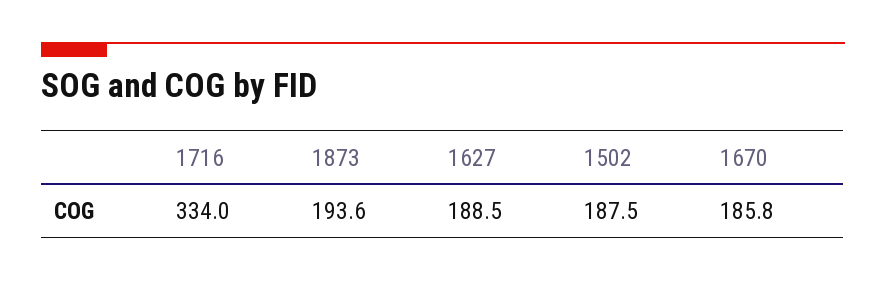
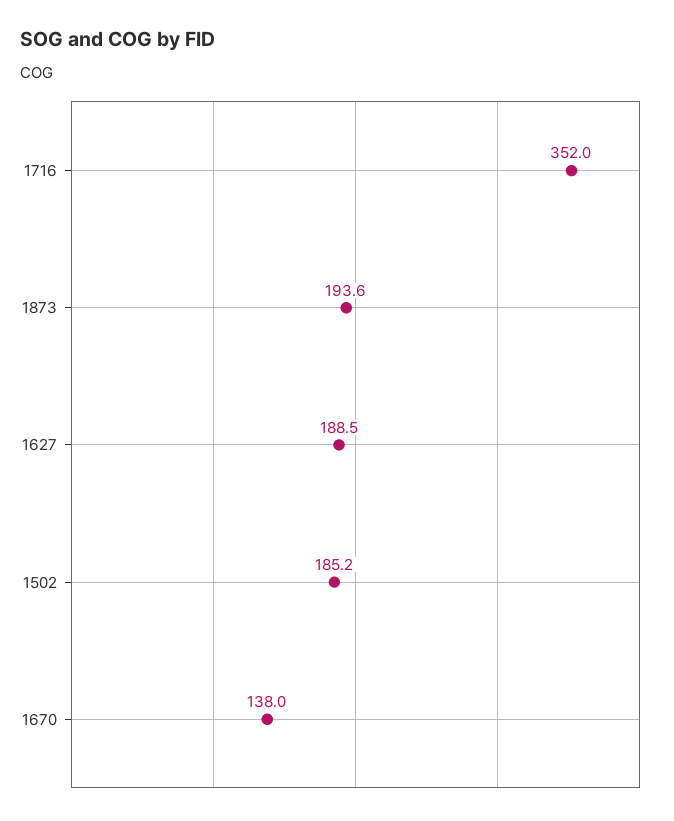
  {
-   "1716": 334,
+   "1716": 352,
    "1873": 193.6,
    "1627": 188.5,
-   "1502": 187.5,
+   "1502": 185.2,
-   "1670": 185.8
+   "1670": 138
  }

